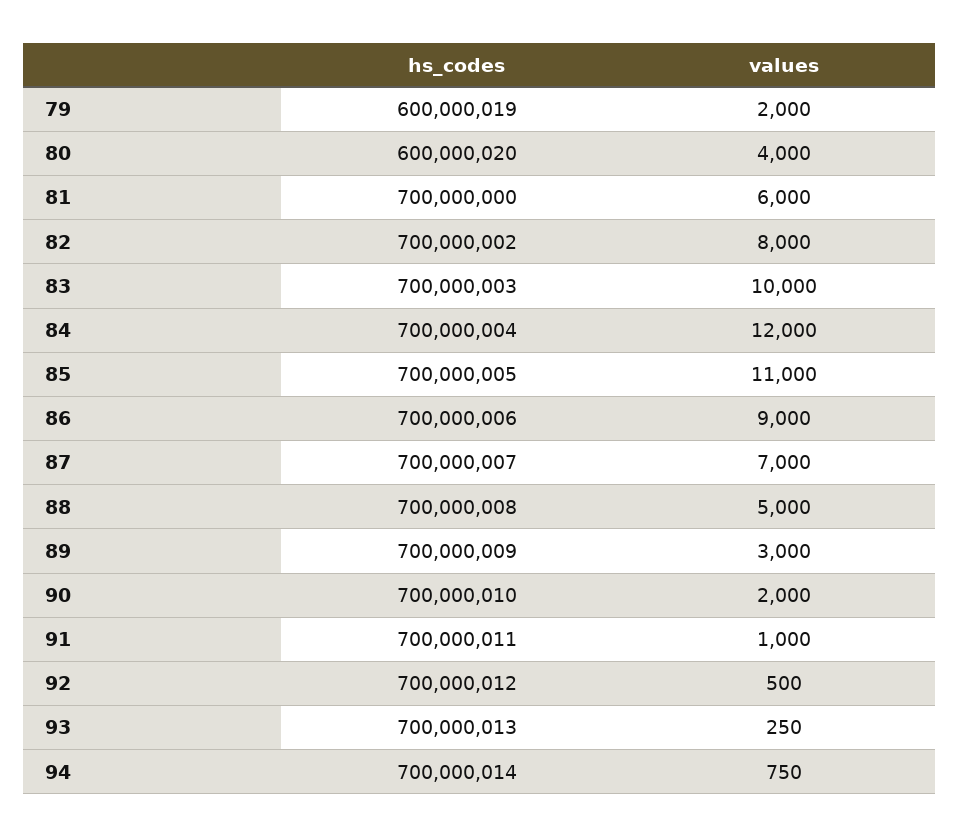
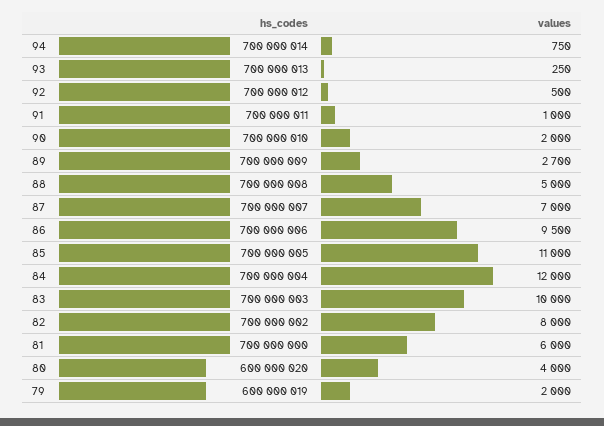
  {
    "hs_codes": {
      "79": 600000019,
      "80": 600000020,
      "81": 700000000,
      "82": 700000002,
      "83": 700000003,
      "84": 700000004,
      "85": 700000005,
      "86": 700000006,
      "87": 700000007,
      "88": 700000008,
      "89": 700000009,
      "90": 700000010,
      "91": 700000011,
      "92": 700000012,
      "93": 700000013,
      "94": 700000014
    },
    "values": {
      "79": 2000,
      "80": 4000,
      "81": 6000,
      "82": 8000,
      "83": 10000,
      "84": 12000,
      "85": 11000,
-     "86": 9000,
+     "86": 9500,
      "87": 7000,
      "88": 5000,
-     "89": 3000,
+     "89": 2700,
      "90": 2000,
      "91": 1000,
      "92": 500,
      "93": 250,
      "94": 750
    }
  }

